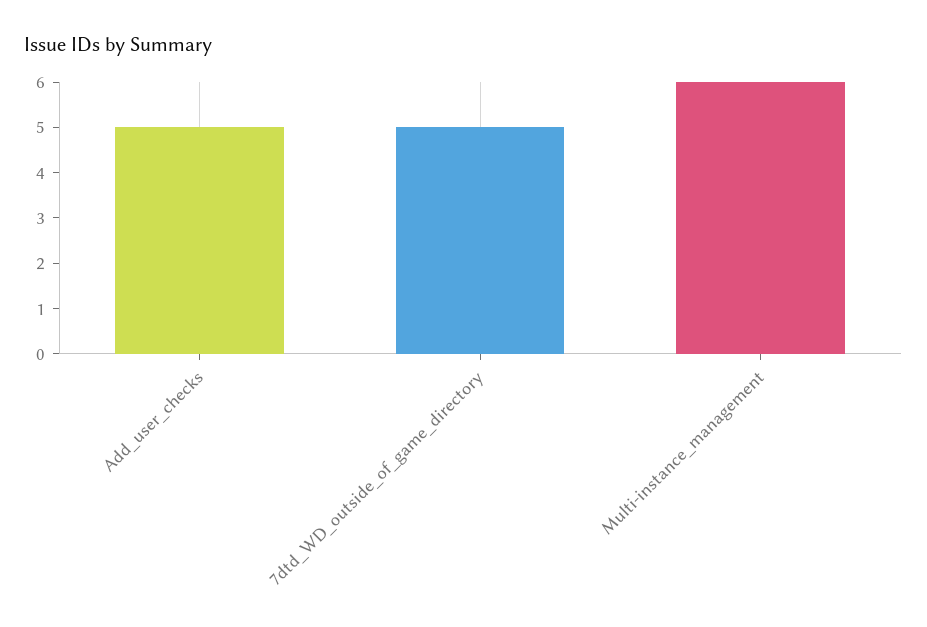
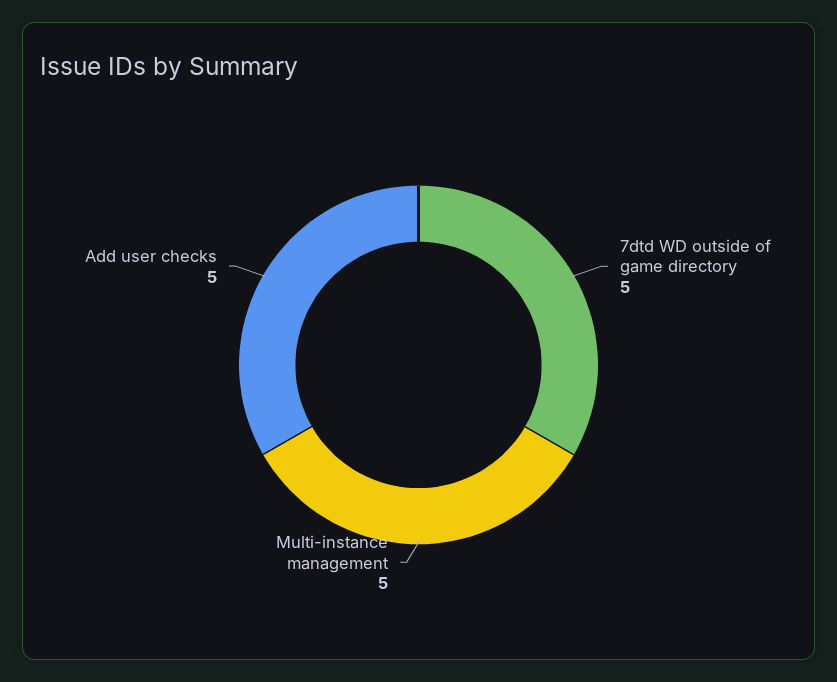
  {
    "Add_user_checks": 5,
    "7dtd_WD_outside_of_game_directory": 5,
-   "Multi-instance_management": 6
+   "Multi-instance_management": 5
  }

